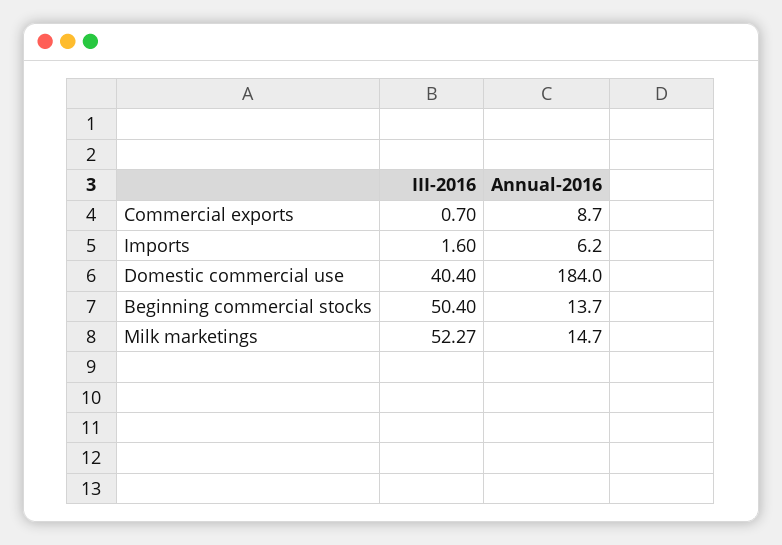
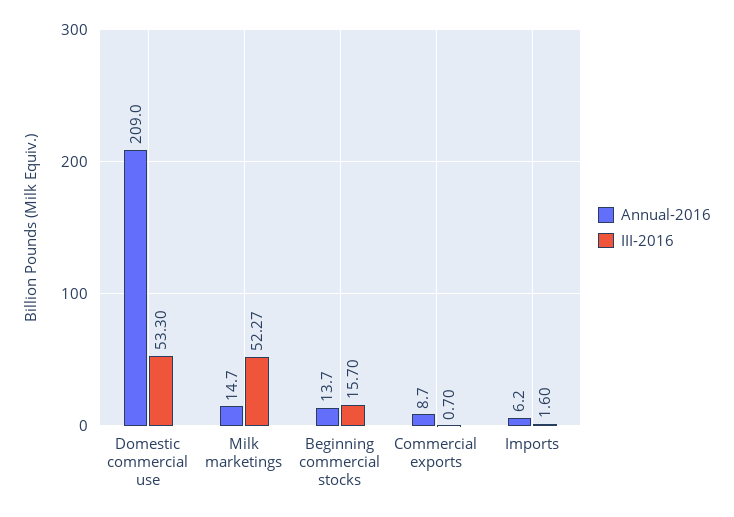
  {
    "III-2016": {
      "Commercial exports": 0.7,
      "Imports": 1.6,
-     "Domestic commercial use": 40.4,
+     "Domestic commercial use": 53.3,
-     "Beginning commercial stocks": 50.4,
+     "Beginning commercial stocks": 15.7,
      "Milk marketings": 52.27
    },
    "Annual-2016": {
      "Commercial exports": 8.7,
      "Imports": 6.2,
-     "Domestic commercial use": 184,
+     "Domestic commercial use": 209,
      "Beginning commercial stocks": 13.7,
      "Milk marketings": 14.7
    }
  }

